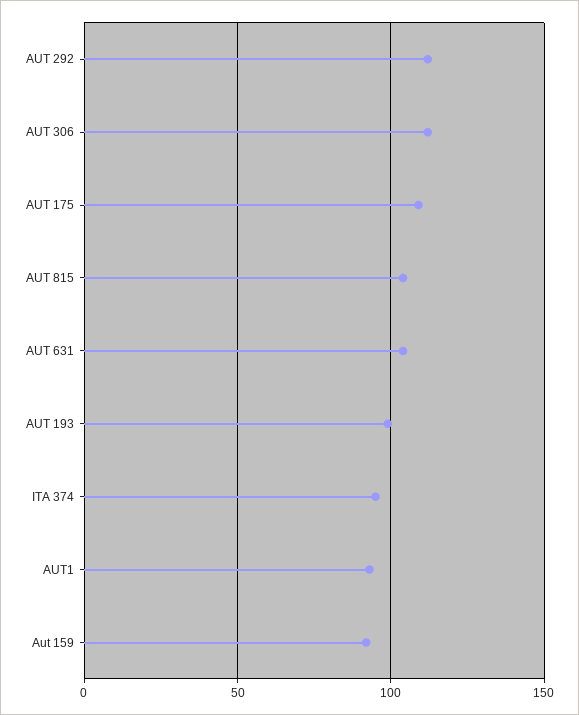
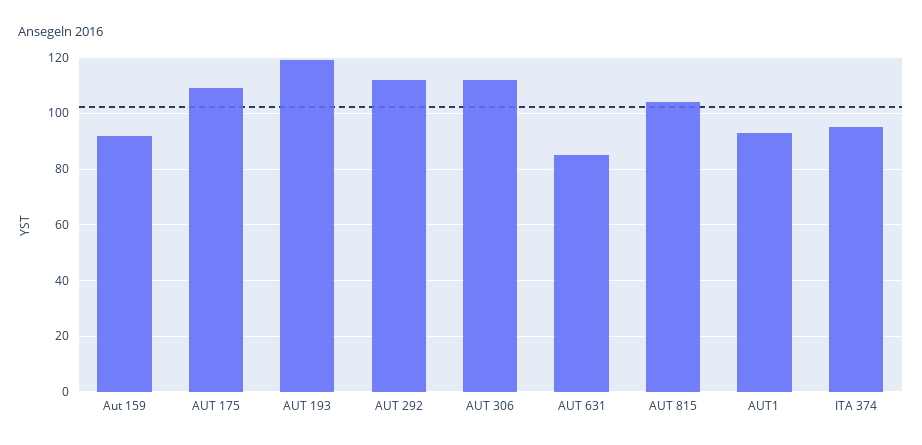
  {
    "AUT 292": 110,
    "AUT 306": 110,
    "AUT 175": 110,
    "AUT 815": 105,
-   "AUT 631": 105,
+   "AUT 631": 85,
-   "AUT 193": 100,
+   "AUT 193": 120,
    "ITA 374": 95,
    "AUT1": 95,
    "Aut 159": 90
  }

